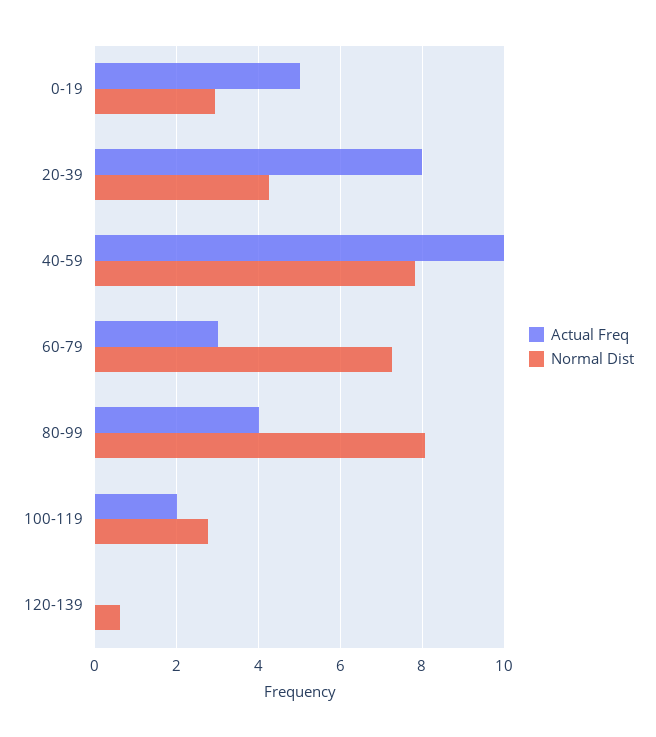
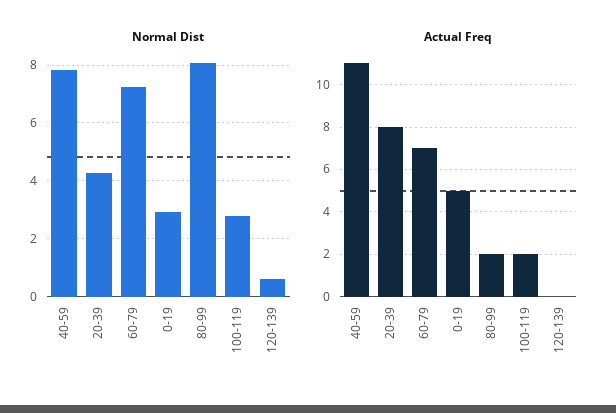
  {
    "Actual Freq": {
      "0-19": 5,
      "20-39": 8,
-     "40-59": 10,
+     "40-59": 11,
-     "60-79": 3,
+     "60-79": 7,
-     "80-99": 4,
+     "80-99": 2,
      "100-119": 2,
      "120-139": 0
    },
    "Normal Dist": {
      "0-19": 3,
      "20-39": 4.2,
      "40-59": 7.8,
      "60-79": 7.2,
      "80-99": 8,
      "100-119": 2.8,
      "120-139": 0.6
    }
  }

